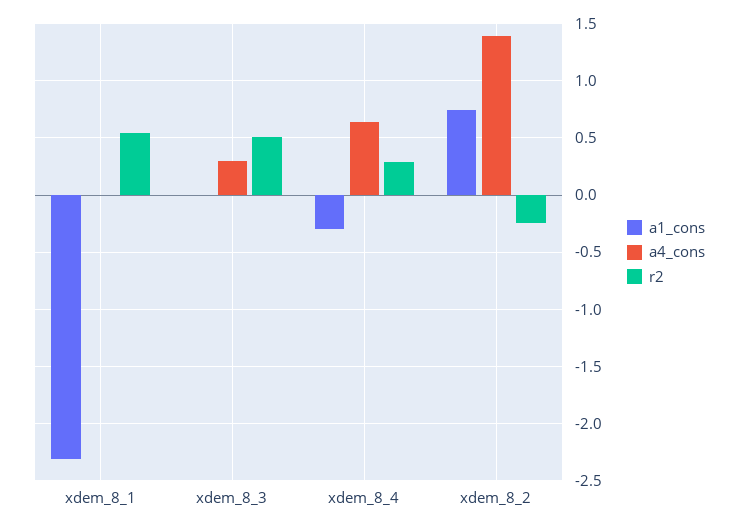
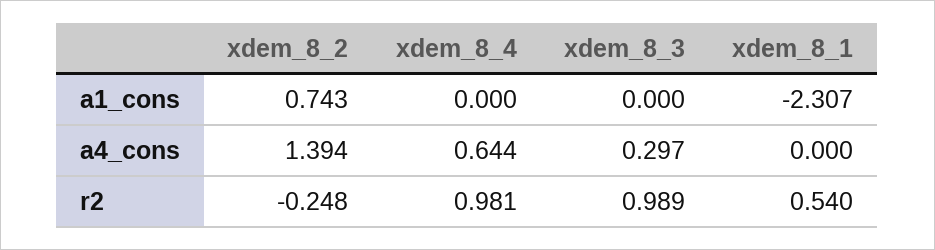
  {
    "a1_cons": {
      "xdem_8_1": -2.307,
      "xdem_8_3": 0,
-     "xdem_8_4": -0.3,
+     "xdem_8_4": 0,
      "xdem_8_2": 0.743
    },
    "a4_cons": {
      "xdem_8_1": 0,
      "xdem_8_3": 0.297,
      "xdem_8_4": 0.644,
      "xdem_8_2": 1.394
    },
    "r2": {
      "xdem_8_1": 0.54,
-     "xdem_8_3": 0.5,
+     "xdem_8_3": 0.989,
-     "xdem_8_4": 0.3,
+     "xdem_8_4": 0.981,
      "xdem_8_2": -0.248
    }
  }

